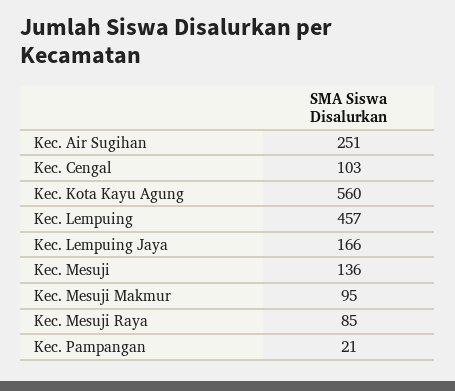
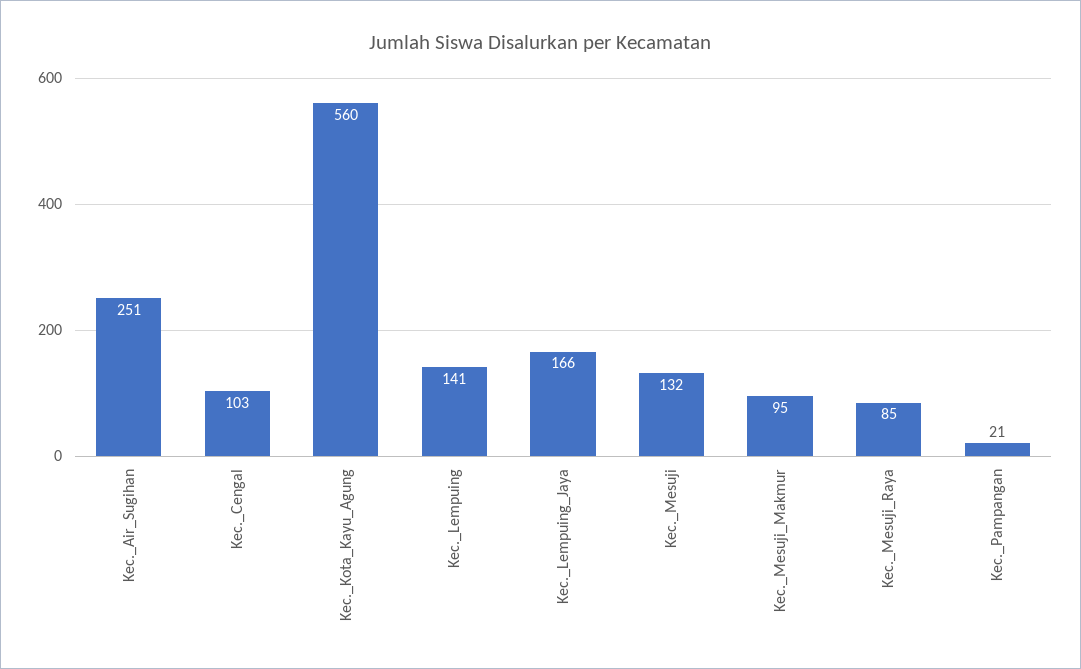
  {
    "Kec. Air Sugihan": 251,
    "Kec. Cengal": 103,
    "Kec. Kota Kayu Agung": 560,
-   "Kec. Lempuing": 457,
+   "Kec. Lempuing": 141,
    "Kec. Lempuing Jaya": 166,
-   "Kec. Mesuji": 136,
+   "Kec. Mesuji": 132,
    "Kec. Mesuji Makmur": 95,
    "Kec. Mesuji Raya": 85,
    "Kec. Pampangan": 21
  }

